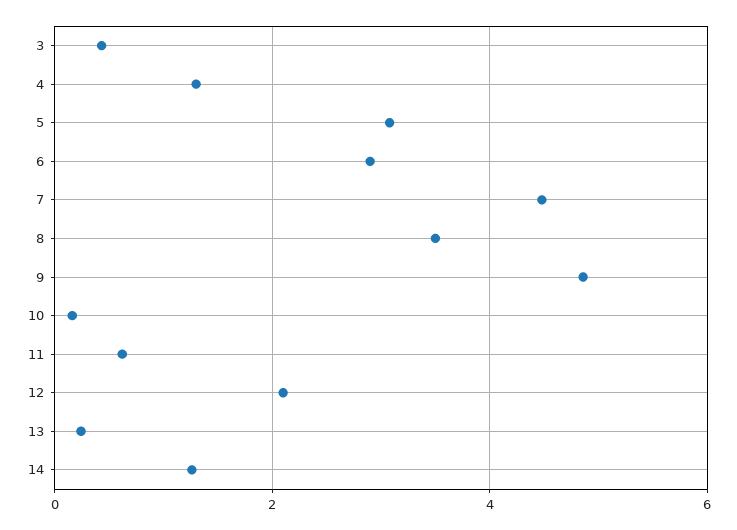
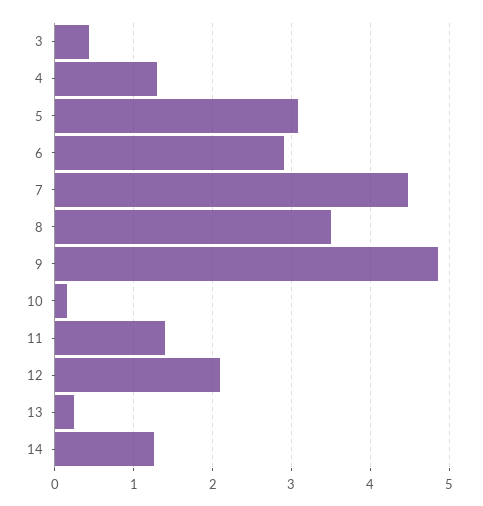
  {
    "3": 0.4,
    "4": 1.3,
    "5": 3.1,
    "6": 2.9,
    "7": 4.5,
    "8": 3.5,
    "9": 4.9,
    "10": 0.2,
-   "11": 0.6,
+   "11": 1.4,
    "12": 2.1,
    "13": 0.2,
    "14": 1.3
  }

